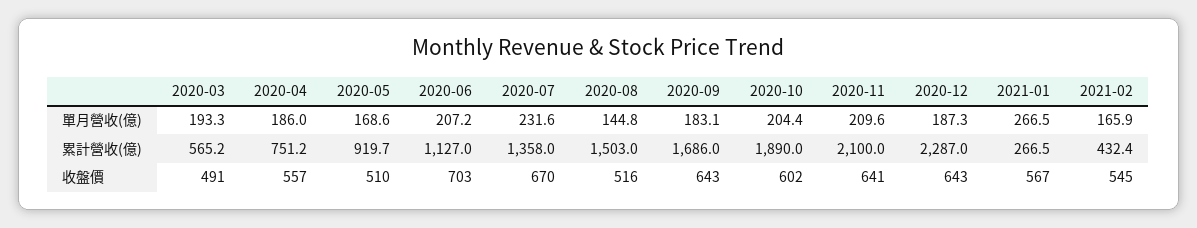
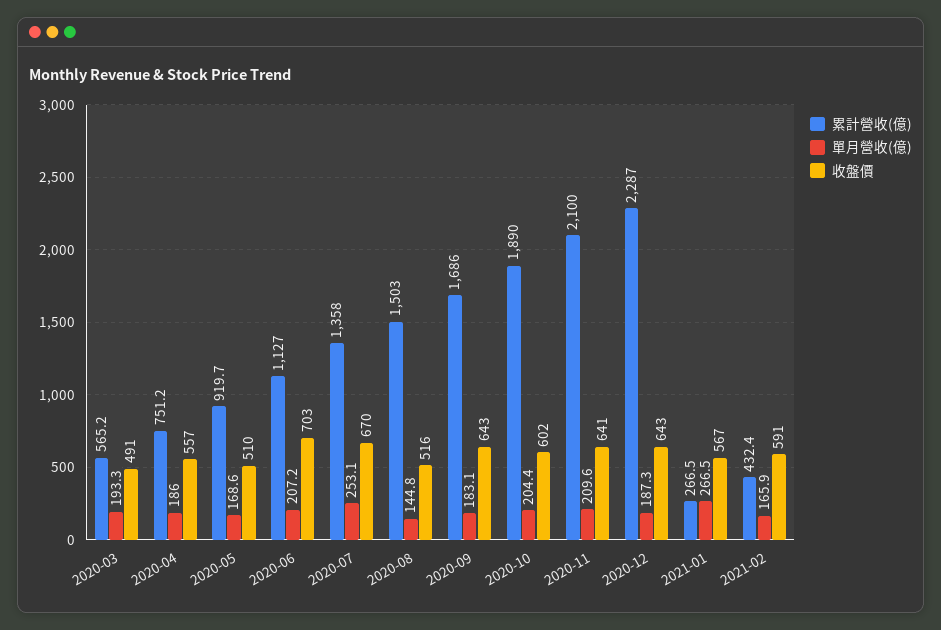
  {
    "單月營收(億)": {
      "2020-03": 193.3,
      "2020-04": 186,
      "2020-05": 168.6,
      "2020-06": 207.2,
-     "2020-07": 231.6,
+     "2020-07": 253.1,
      "2020-08": 144.8,
      "2020-09": 183.1,
      "2020-10": 204.4,
      "2020-11": 209.6,
      "2020-12": 187.3,
      "2021-01": 266.5,
      "2021-02": 165.9
    },
    "累計營收(億)": {
      "2020-03": 565.2,
      "2020-04": 751.2,
      "2020-05": 919.7,
      "2020-06": 1127,
      "2020-07": 1358,
      "2020-08": 1503,
      "2020-09": 1686,
      "2020-10": 1890,
      "2020-11": 2100,
      "2020-12": 2287,
      "2021-01": 266.5,
      "2021-02": 432.4
    },
    "收盤價": {
      "2020-03": 491,
      "2020-04": 557,
      "2020-05": 510,
      "2020-06": 703,
      "2020-07": 670,
      "2020-08": 516,
      "2020-09": 643,
      "2020-10": 602,
      "2020-11": 641,
      "2020-12": 643,
      "2021-01": 567,
-     "2021-02": 545
+     "2021-02": 591
    }
  }

